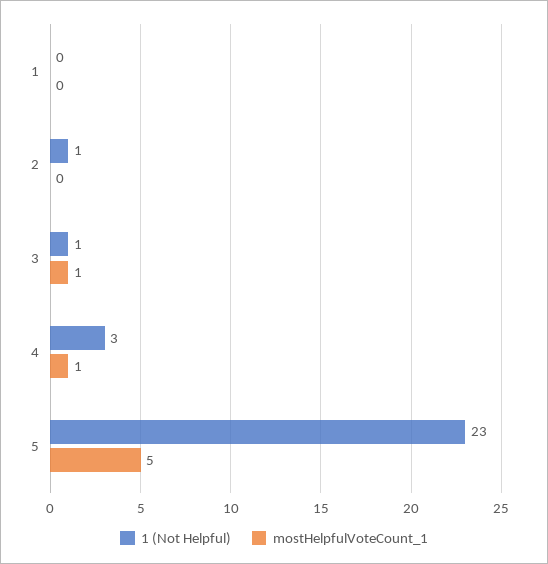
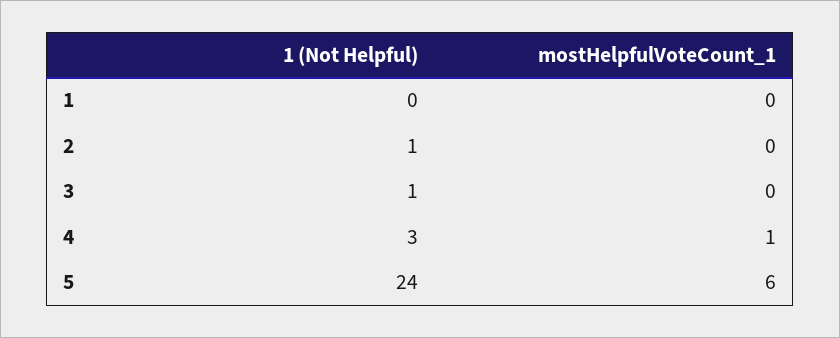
  {
    "1 (Not Helpful)": {
      "1": 0,
      "2": 1,
      "3": 1,
      "4": 3,
-     "5": 23
+     "5": 24
    },
    "mostHelpfulVoteCount_1": {
      "1": 0,
      "2": 0,
-     "3": 1,
+     "3": 0,
      "4": 1,
-     "5": 5
+     "5": 6
    }
  }

